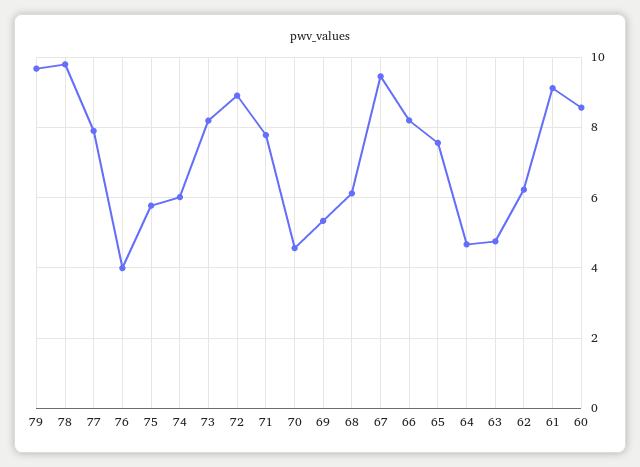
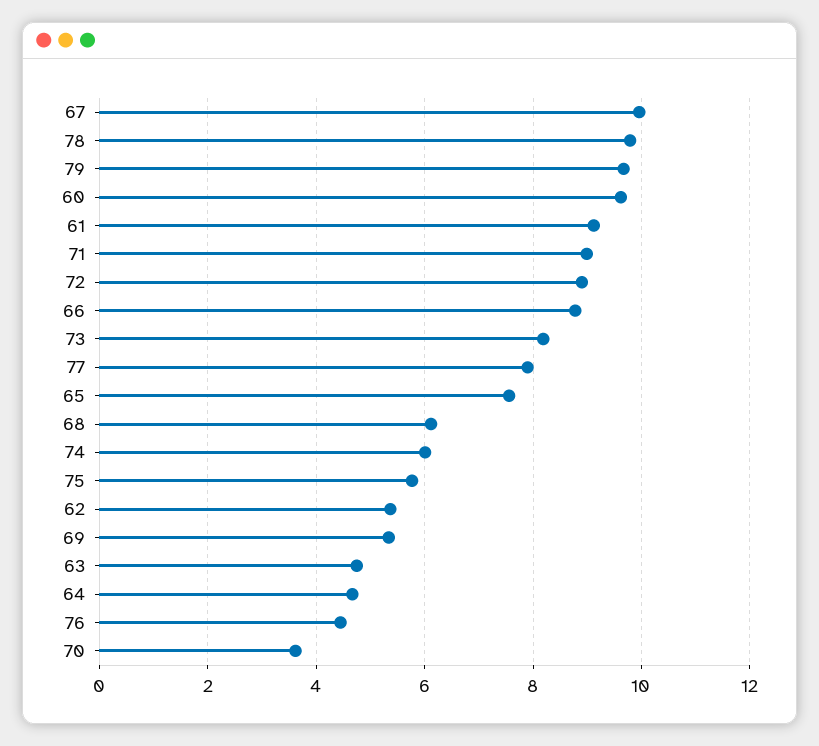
  {
    "79": 9.6,
    "78": 9.8,
    "77": 8,
-   "76": 4,
+   "76": 4.4,
    "75": 5.8,
    "74": 6,
    "73": 8.2,
    "72": 9,
-   "71": 7.8,
+   "71": 9,
-   "70": 4.6,
+   "70": 3.6,
    "69": 5.4,
    "68": 6.2,
-   "67": 9.4,
+   "67": 10,
-   "66": 8.2,
+   "66": 8.8,
    "65": 7.6,
    "64": 4.6,
    "63": 4.8,
-   "62": 6.2,
+   "62": 5.4,
    "61": 9.2,
-   "60": 8.6
+   "60": 9.6
  }

